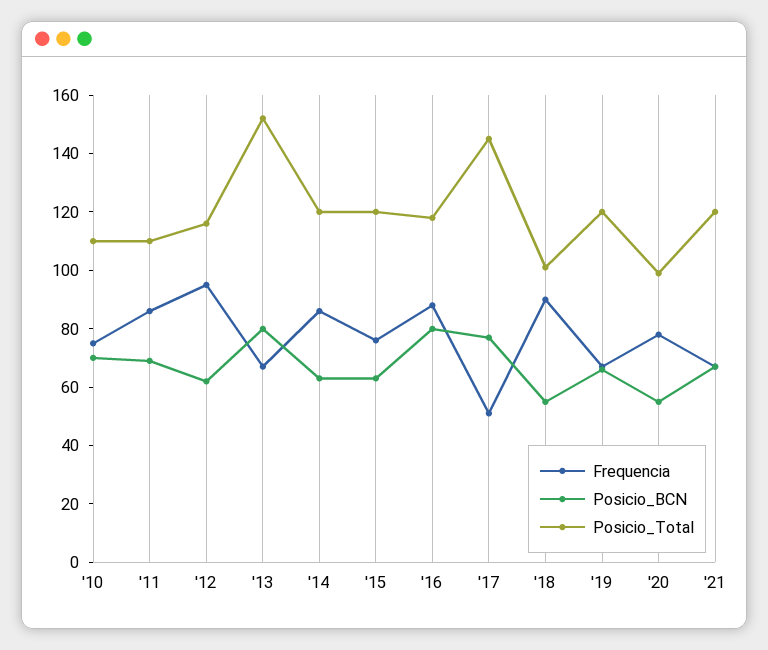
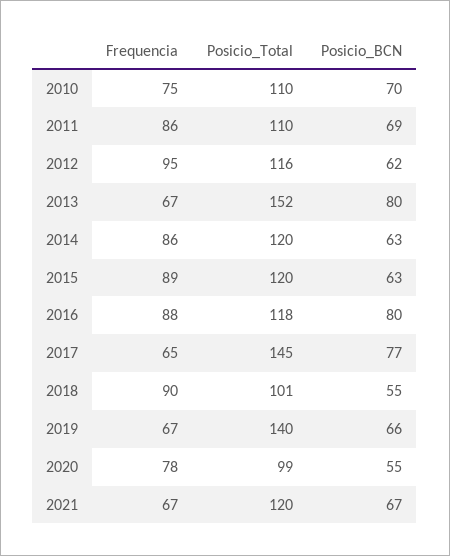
  {
    "Frequencia": {
      "'10": 75,
      "'11": 86,
      "'12": 95,
      "'13": 67,
      "'14": 86,
-     "'15": 75,
+     "'15": 89,
      "'16": 88,
-     "'17": 50,
+     "'17": 65,
      "'18": 90,
      "'19": 67,
      "'20": 78,
      "'21": 67
    },
    "Posicio_BCN": {
      "'10": 70,
      "'11": 69,
      "'12": 62,
      "'13": 80,
      "'14": 63,
      "'15": 63,
      "'16": 80,
      "'17": 77,
      "'18": 55,
      "'19": 66,
      "'20": 55,
      "'21": 67
    },
    "Posicio_Total": {
      "'10": 110,
      "'11": 110,
      "'12": 116,
      "'13": 152,
      "'14": 120,
      "'15": 120,
      "'16": 118,
      "'17": 145,
      "'18": 101,
-     "'19": 120,
+     "'19": 140,
      "'20": 99,
      "'21": 120
    }
  }

